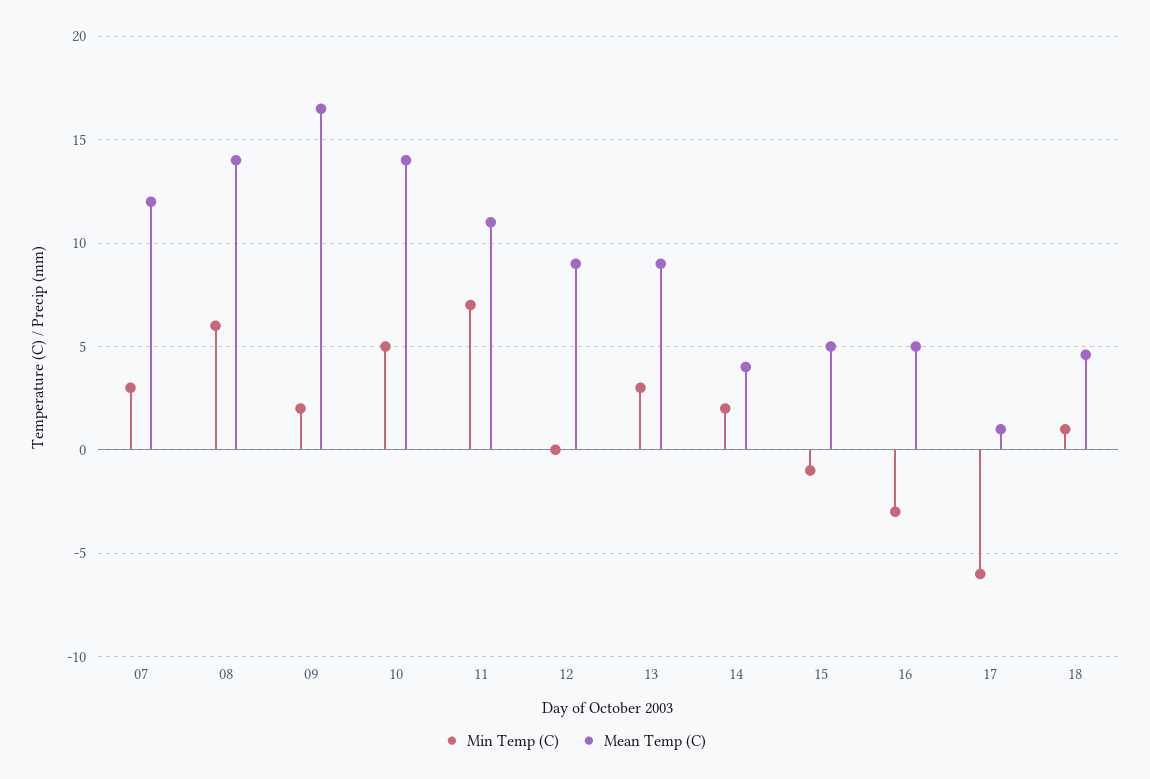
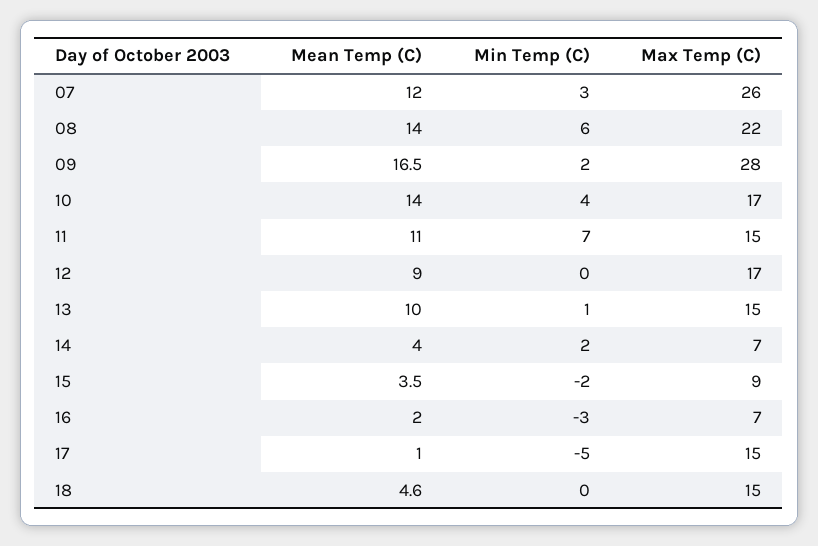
  {
    "Min Temp (C)": {
      "07": 3,
      "08": 6,
      "09": 2,
-     "10": 5,
+     "10": 4,
      "11": 7,
      "12": 0,
-     "13": 3,
+     "13": 1,
      "14": 2,
-     "15": -1,
+     "15": -2,
      "16": -3,
-     "17": -6,
+     "17": -5,
-     "18": 1
+     "18": 0
    },
    "Mean Temp (C)": {
      "07": 12,
      "08": 14,
      "09": 16.5,
      "10": 14,
      "11": 11,
      "12": 9,
-     "13": 9,
+     "13": 10,
      "14": 4,
-     "15": 5,
+     "15": 3.5,
-     "16": 5,
+     "16": 2,
      "17": 1,
      "18": 4.6
-   }
+   },
+   "Max Temp (C)": {
+     "07": 26,
+     "08": 22,
+     "09": 28,
+     "10": 17,
+     "11": 15,
+     "12": 17,
+     "13": 15,
+     "14": 7,
+     "15": 9,
+     "16": 7,
+     "17": 15,
+     "18": 15
+   }
  }

